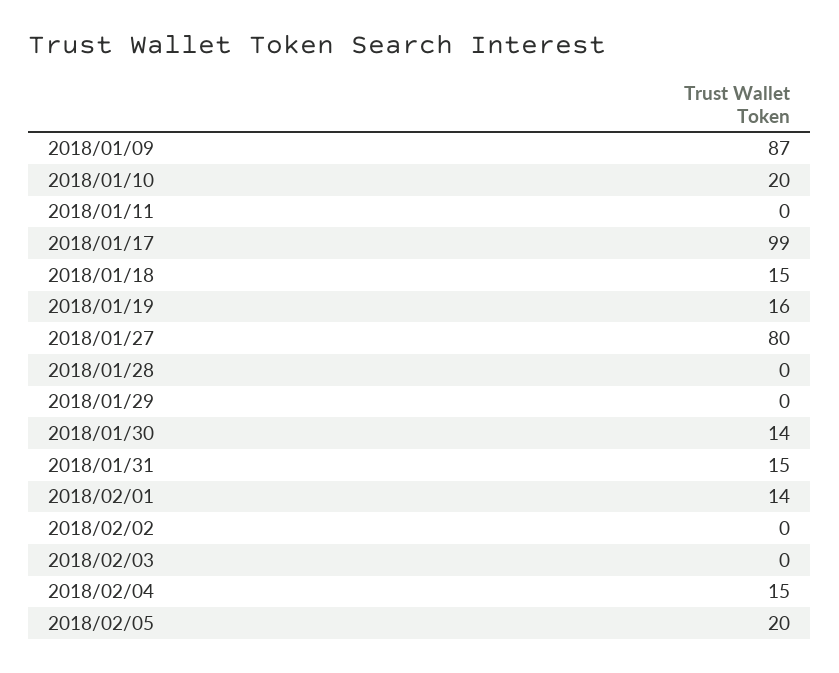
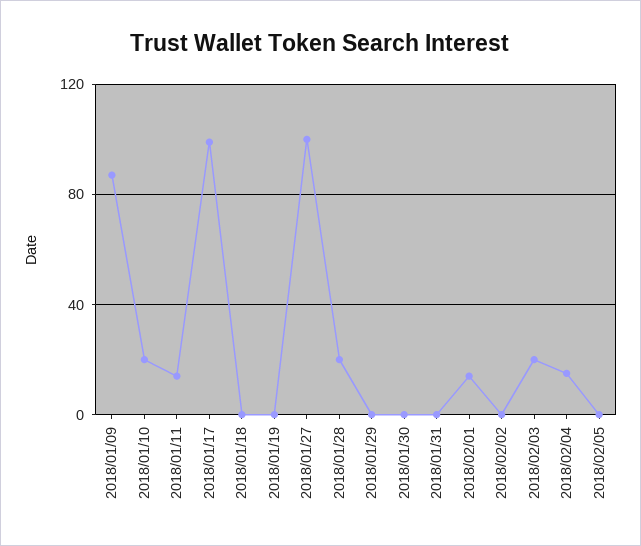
  {
    "2018/01/09": 87,
    "2018/01/10": 20,
-   "2018/01/11": 0,
+   "2018/01/11": 15,
    "2018/01/17": 99,
-   "2018/01/18": 15,
+   "2018/01/18": 0,
-   "2018/01/19": 16,
+   "2018/01/19": 0,
-   "2018/01/27": 80,
+   "2018/01/27": 100,
-   "2018/01/28": 0,
+   "2018/01/28": 20,
    "2018/01/29": 0,
-   "2018/01/30": 14,
+   "2018/01/30": 0,
-   "2018/01/31": 15,
+   "2018/01/31": 0,
    "2018/02/01": 14,
    "2018/02/02": 0,
-   "2018/02/03": 0,
+   "2018/02/03": 20,
    "2018/02/04": 15,
-   "2018/02/05": 20
+   "2018/02/05": 0
  }

